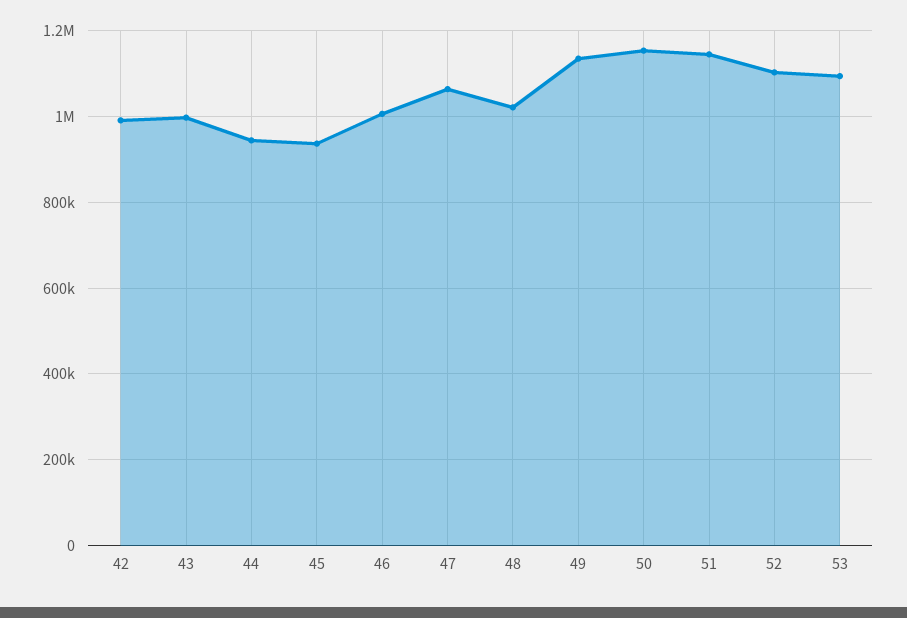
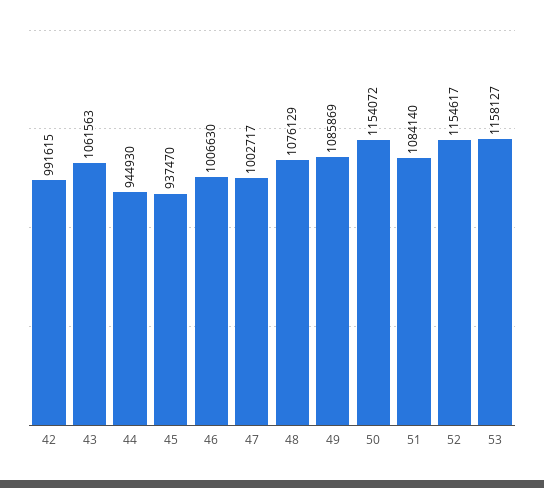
  {
    "42": 991615,
-   "43": 1000000,
+   "43": 1061563,
    "44": 944930,
    "45": 937470,
    "46": 1006630,
-   "47": 1060000,
+   "47": 1002717,
-   "48": 1020000,
+   "48": 1076129,
-   "49": 1140000,
+   "49": 1085869,
    "50": 1154072,
-   "51": 1140000,
+   "51": 1084140,
-   "52": 1100000,
+   "52": 1154617,
-   "53": 1100000
+   "53": 1158127
  }

